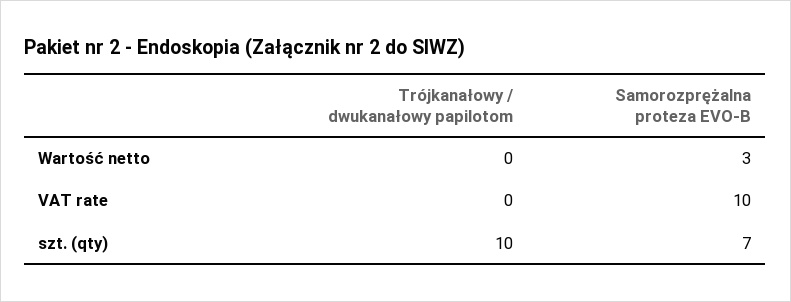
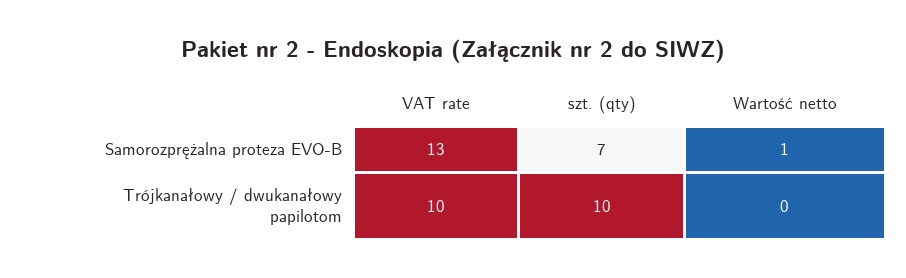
  {
    "Trójkanałowy / dwukanałowy papilotom": {
      "Wartość netto": 0,
-     "VAT rate": 0,
+     "VAT rate": 10,
      "szt. (qty)": 10
    },
    "Samorozprężalna proteza EVO-B": {
-     "Wartość netto": 3,
+     "Wartość netto": 1,
-     "VAT rate": 10,
+     "VAT rate": 13,
      "szt. (qty)": 7
    }
  }

